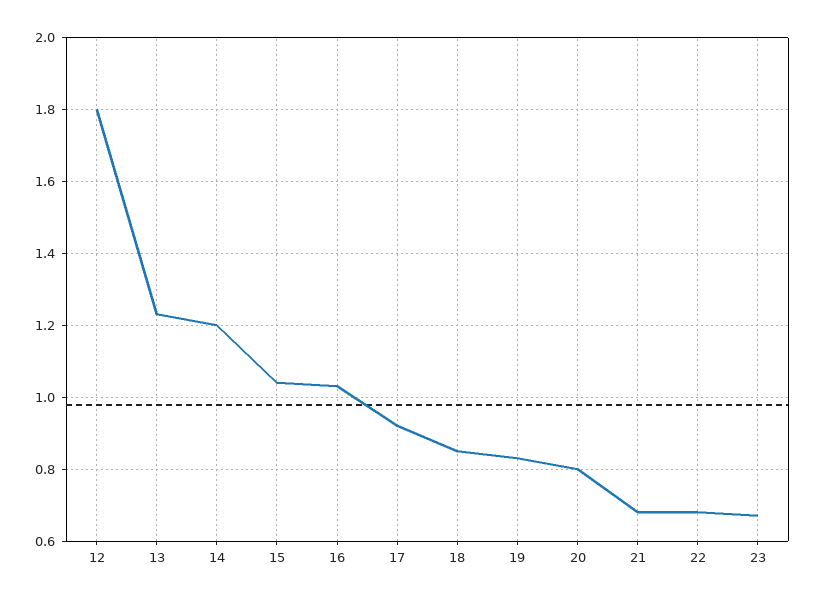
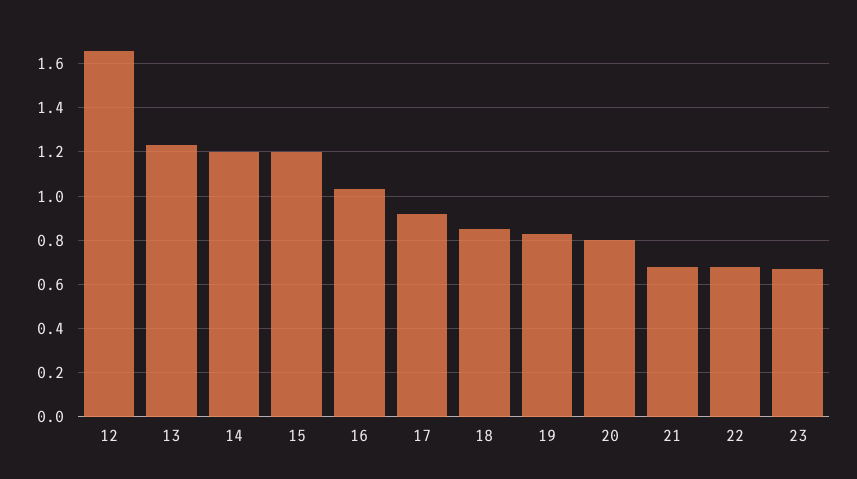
  {
-   "12": 1.8,
+   "12": 1.65,
    "13": 1.25,
    "14": 1.2,
-   "15": 1.05,
+   "15": 1.2,
    "16": 1.05,
    "17": 0.9,
    "18": 0.85,
    "19": 0.85,
    "20": 0.8,
    "21": 0.7,
    "22": 0.7,
    "23": 0.65
  }

